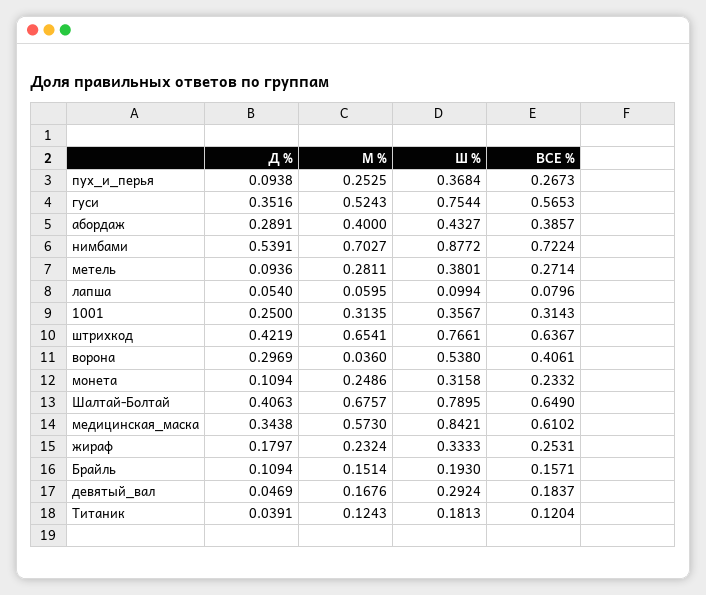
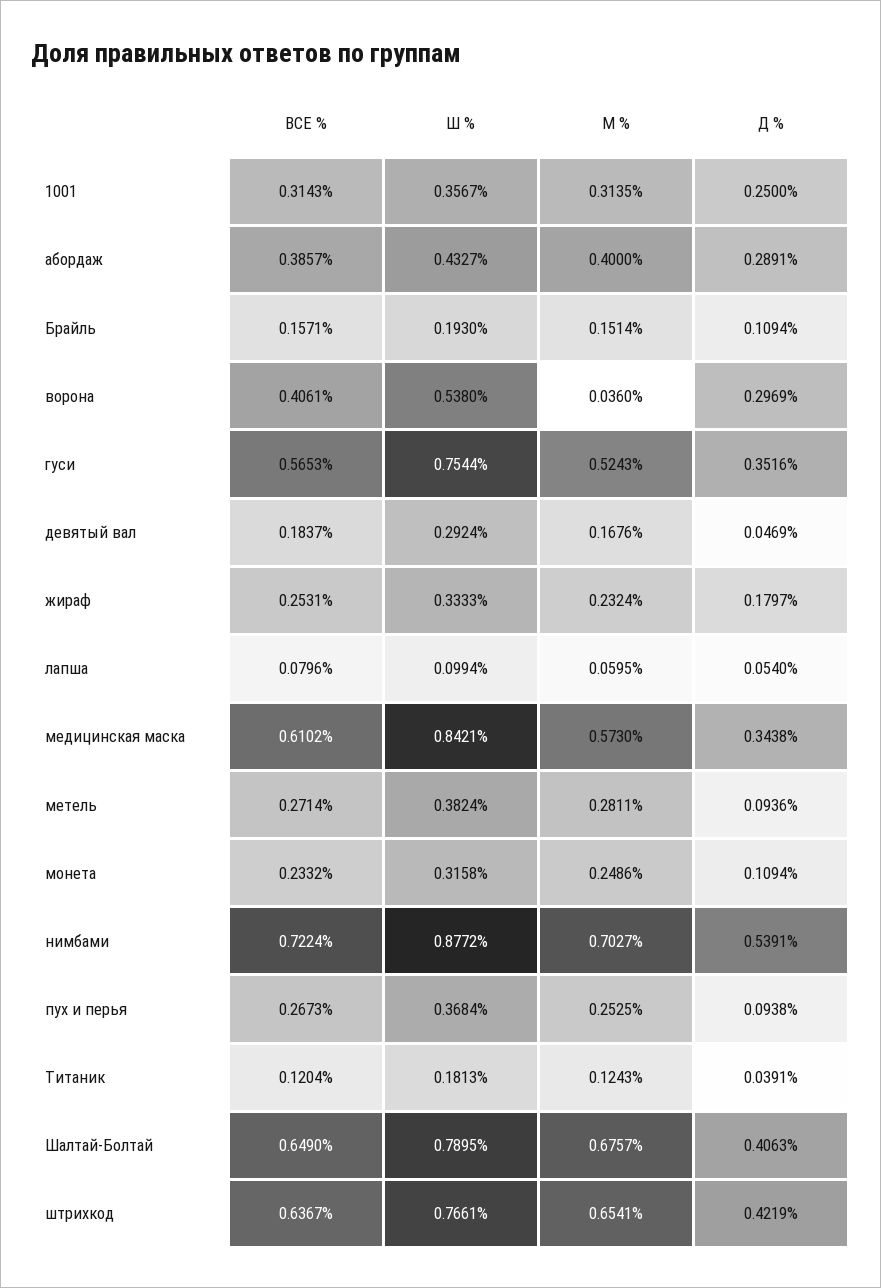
  {
    "Д %": {
      "пух_и_перья": 0.0938,
      "гуси": 0.3516,
      "абордаж": 0.2891,
      "нимбами": 0.5391,
      "метель": 0.0936,
      "лапша": 0.054,
      "1001": 0.25,
      "штрихкод": 0.4219,
      "ворона": 0.2969,
      "монета": 0.1094,
      "Шалтай-Болтай": 0.4063,
      "медицинская_маска": 0.3438,
      "жираф": 0.1797,
      "Брайль": 0.1094,
      "девятый_вал": 0.0469,
      "Титаник": 0.0391
    },
    "М %": {
      "пух_и_перья": 0.2525,
      "гуси": 0.5243,
      "абордаж": 0.4,
      "нимбами": 0.7027,
      "метель": 0.2811,
      "лапша": 0.0595,
      "1001": 0.3135,
      "штрихкод": 0.6541,
      "ворона": 0.036,
      "монета": 0.2486,
      "Шалтай-Болтай": 0.6757,
      "медицинская_маска": 0.573,
      "жираф": 0.2324,
      "Брайль": 0.1514,
      "девятый_вал": 0.1676,
      "Титаник": 0.1243
    },
    "Ш %": {
      "пух_и_перья": 0.3684,
      "гуси": 0.7544,
      "абордаж": 0.4327,
      "нимбами": 0.8772,
-     "метель": 0.3801,
+     "метель": 0.3824,
      "лапша": 0.0994,
      "1001": 0.3567,
      "штрихкод": 0.7661,
      "ворона": 0.538,
      "монета": 0.3158,
      "Шалтай-Болтай": 0.7895,
      "медицинская_маска": 0.8421,
      "жираф": 0.3333,
      "Брайль": 0.193,
      "девятый_вал": 0.2924,
      "Титаник": 0.1813
    },
    "ВСЕ %": {
      "пух_и_перья": 0.2673,
      "гуси": 0.5653,
      "абордаж": 0.3857,
      "нимбами": 0.7224,
      "метель": 0.2714,
      "лапша": 0.0796,
      "1001": 0.3143,
      "штрихкод": 0.6367,
      "ворона": 0.4061,
      "монета": 0.2332,
      "Шалтай-Болтай": 0.649,
      "медицинская_маска": 0.6102,
      "жираф": 0.2531,
      "Брайль": 0.1571,
      "девятый_вал": 0.1837,
      "Титаник": 0.1204
    }
  }

